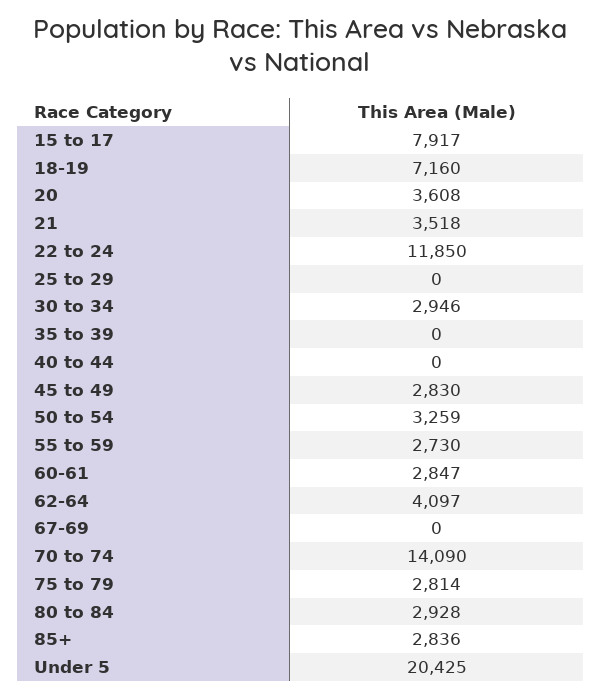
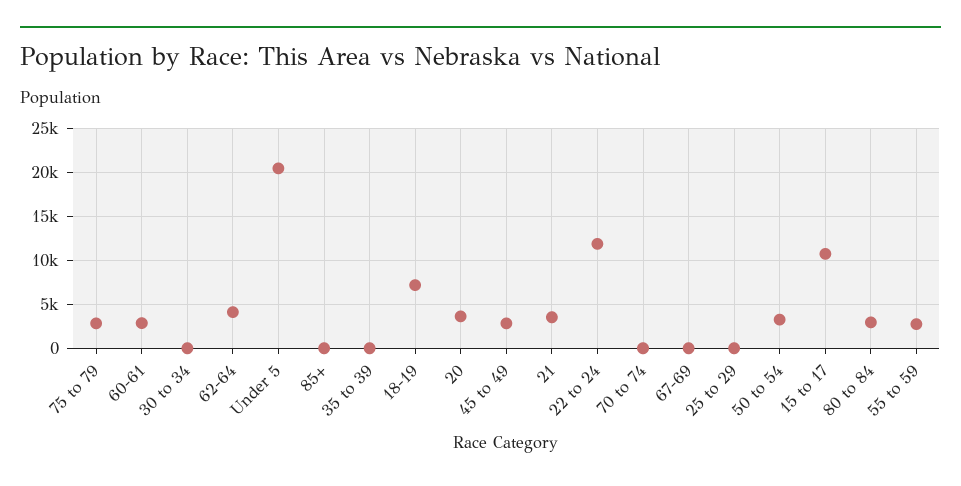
  {
-   "15 to 17": 7917,
+   "15 to 17": 11000,
    "18-19": 7160,
    "20": 3608,
    "21": 3518,
    "22 to 24": 11850,
    "25 to 29": 0,
-   "30 to 34": 2946,
+   "30 to 34": 0,
    "35 to 39": 0,
-   "40 to 44": 0,
    "45 to 49": 2830,
    "50 to 54": 3259,
    "55 to 59": 2730,
    "60-61": 2847,
    "62-64": 4097,
    "67-69": 0,
-   "70 to 74": 14090,
+   "70 to 74": 0,
    "75 to 79": 2814,
    "80 to 84": 2928,
-   "85+": 2836,
+   "85+": 0,
    "Under 5": 20425
  }

